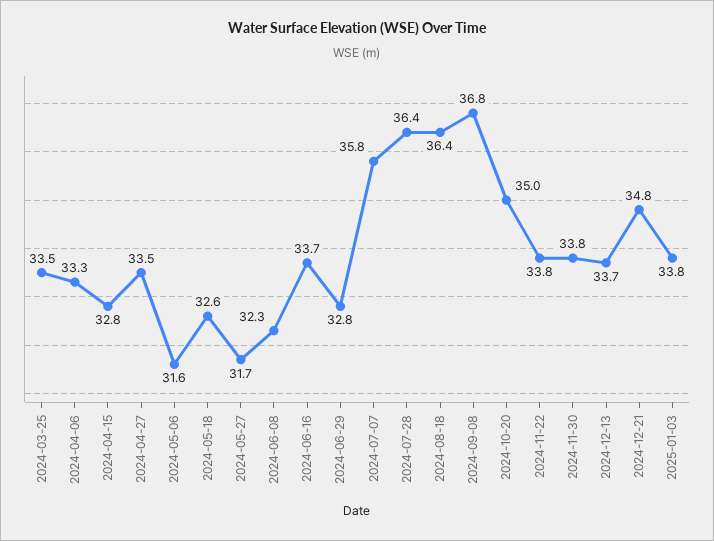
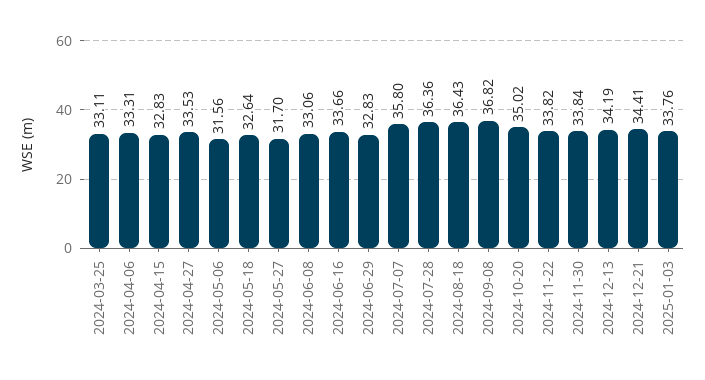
  {
-   "2024-03-25": 33.5,
+   "2024-03-25": 33.11,
    "2024-04-06": 33.31,
    "2024-04-15": 32.83,
    "2024-04-27": 33.53,
    "2024-05-06": 31.56,
    "2024-05-18": 32.64,
    "2024-05-27": 31.7,
-   "2024-06-08": 32.3,
+   "2024-06-08": 33.06,
    "2024-06-16": 33.66,
    "2024-06-29": 32.83,
    "2024-07-07": 35.8,
    "2024-07-28": 36.36,
    "2024-08-18": 36.43,
    "2024-09-08": 36.82,
    "2024-10-20": 35.02,
    "2024-11-22": 33.82,
    "2024-11-30": 33.84,
-   "2024-12-13": 33.7,
+   "2024-12-13": 34.19,
-   "2024-12-21": 34.8,
+   "2024-12-21": 34.41,
    "2025-01-03": 33.76
  }

